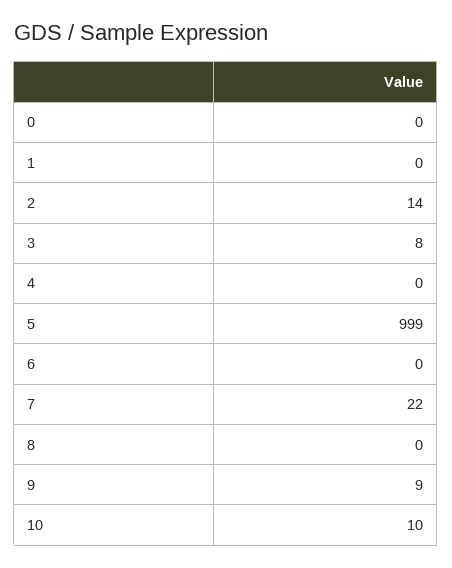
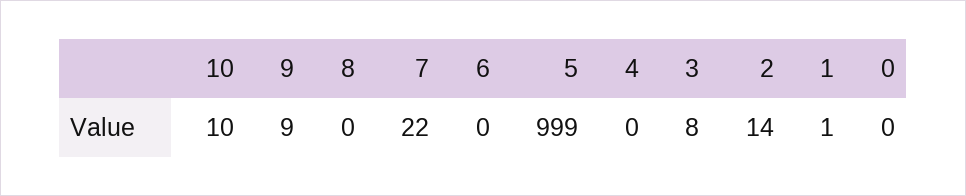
  {
    "0": 0,
-   "1": 0,
+   "1": 1,
    "2": 14,
    "3": 8,
    "4": 0,
    "5": 999,
    "6": 0,
    "7": 22,
    "8": 0,
    "9": 9,
    "10": 10
  }

